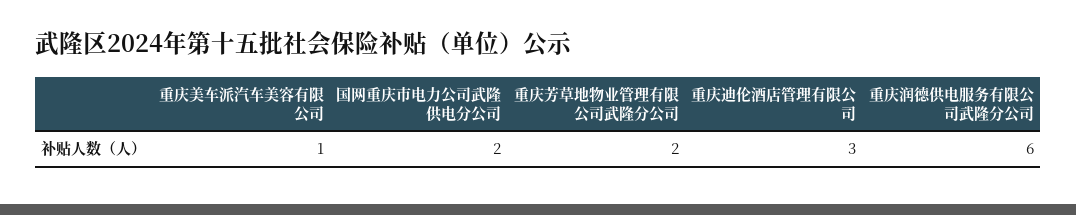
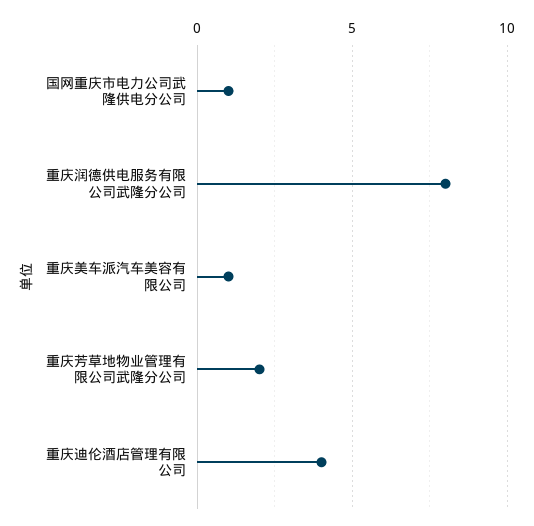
  {
    "重庆美车派汽车美容有限公司": 1,
-   "国网重庆市电力公司武隆供电分公司": 2,
+   "国网重庆市电力公司武隆供电分公司": 1,
    "重庆芳草地物业管理有限公司武隆分公司": 2,
-   "重庆迪伦酒店管理有限公司": 3,
+   "重庆迪伦酒店管理有限公司": 4,
-   "重庆润德供电服务有限公司武隆分公司": 6
+   "重庆润德供电服务有限公司武隆分公司": 8
  }

